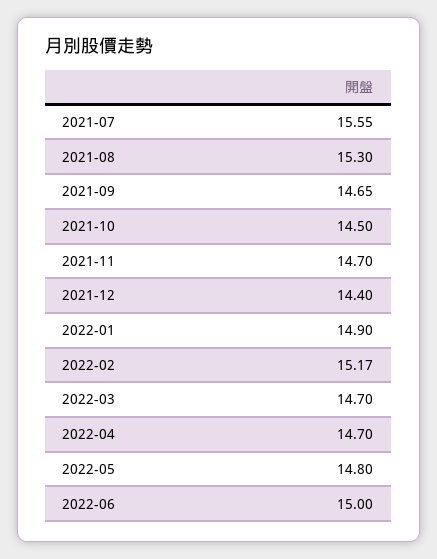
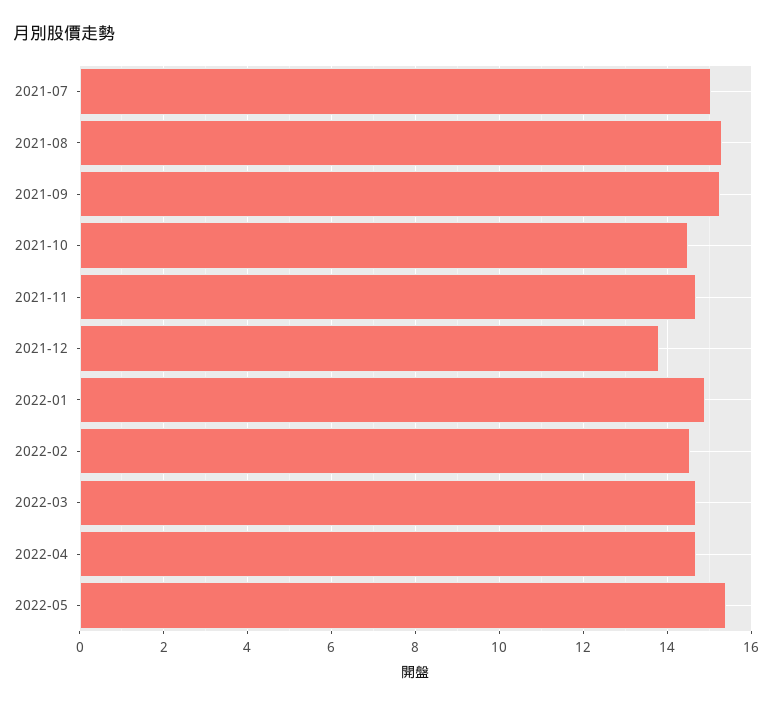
  {
-   "2021-07": 15.55,
+   "2021-07": 15,
    "2021-08": 15.3,
-   "2021-09": 14.65,
+   "2021-09": 15.2,
    "2021-10": 14.5,
    "2021-11": 14.7,
-   "2021-12": 14.4,
+   "2021-12": 13.8,
    "2022-01": 14.9,
-   "2022-02": 15.17,
+   "2022-02": 14.6,
    "2022-03": 14.7,
    "2022-04": 14.7,
-   "2022-05": 14.8,
+   "2022-05": 15.4
-   "2022-06": 15
  }

